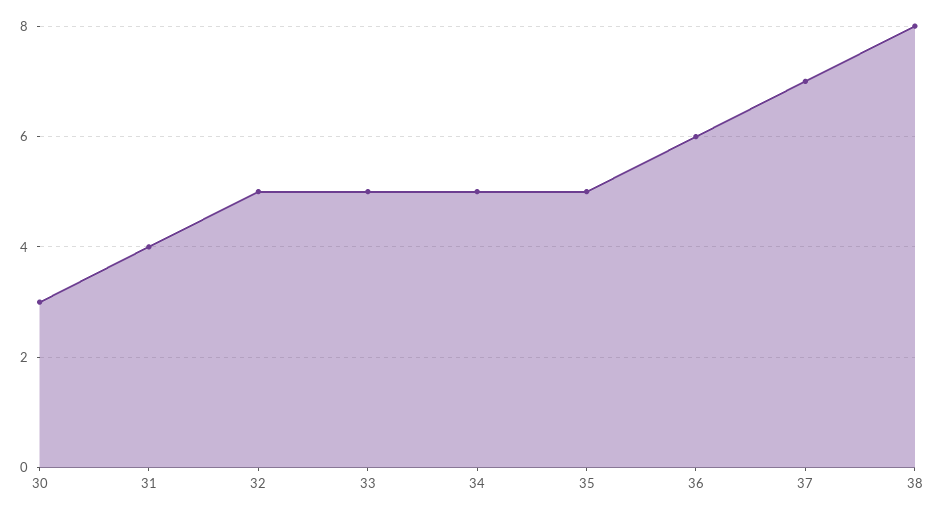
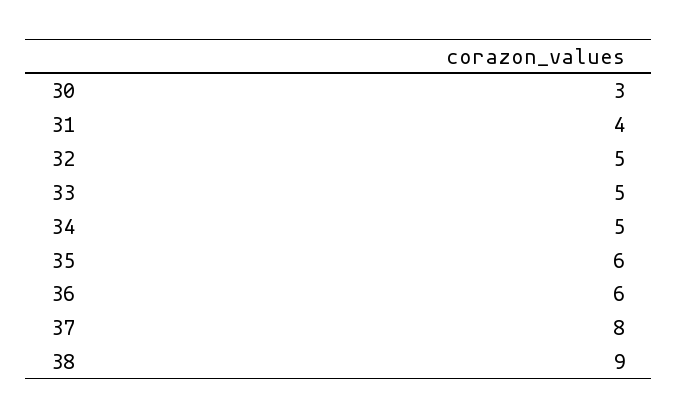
  {
    "30": 3,
    "31": 4,
    "32": 5,
    "33": 5,
    "34": 5,
-   "35": 5,
+   "35": 6,
    "36": 6,
-   "37": 7,
+   "37": 8,
-   "38": 8
+   "38": 9
  }

